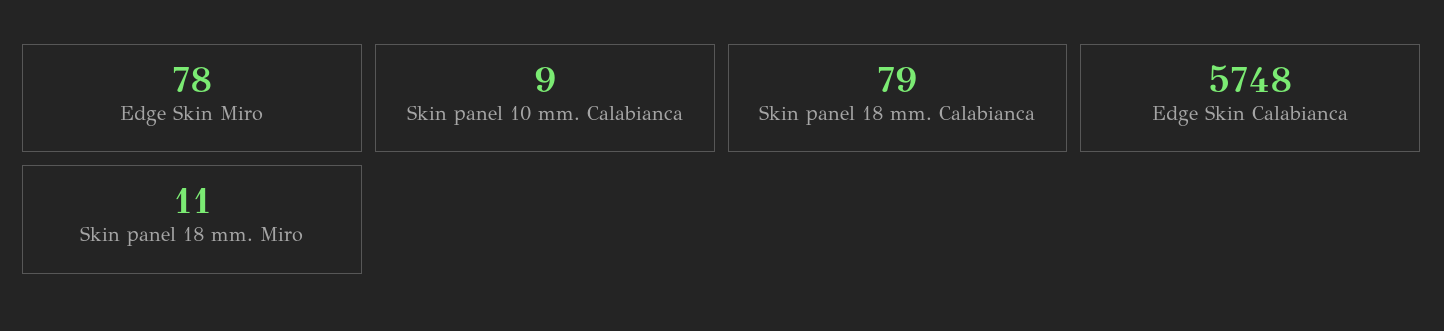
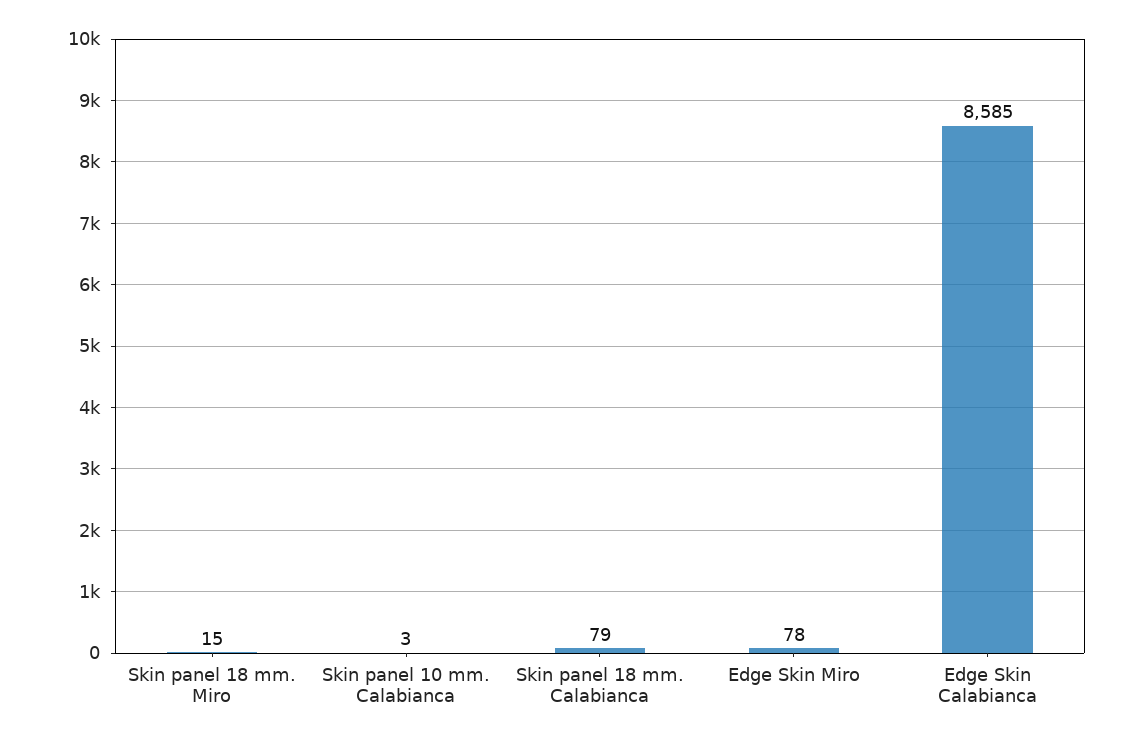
  {
    "Edge Skin Miro": 78,
-   "Skin panel 10 mm. Calabianca": 9,
+   "Skin panel 10 mm. Calabianca": 3,
    "Skin panel 18 mm. Calabianca": 79,
-   "Edge Skin Calabianca": 5748,
+   "Edge Skin Calabianca": 8585,
-   "Skin panel 18 mm. Miro": 11
+   "Skin panel 18 mm. Miro": 15
  }

